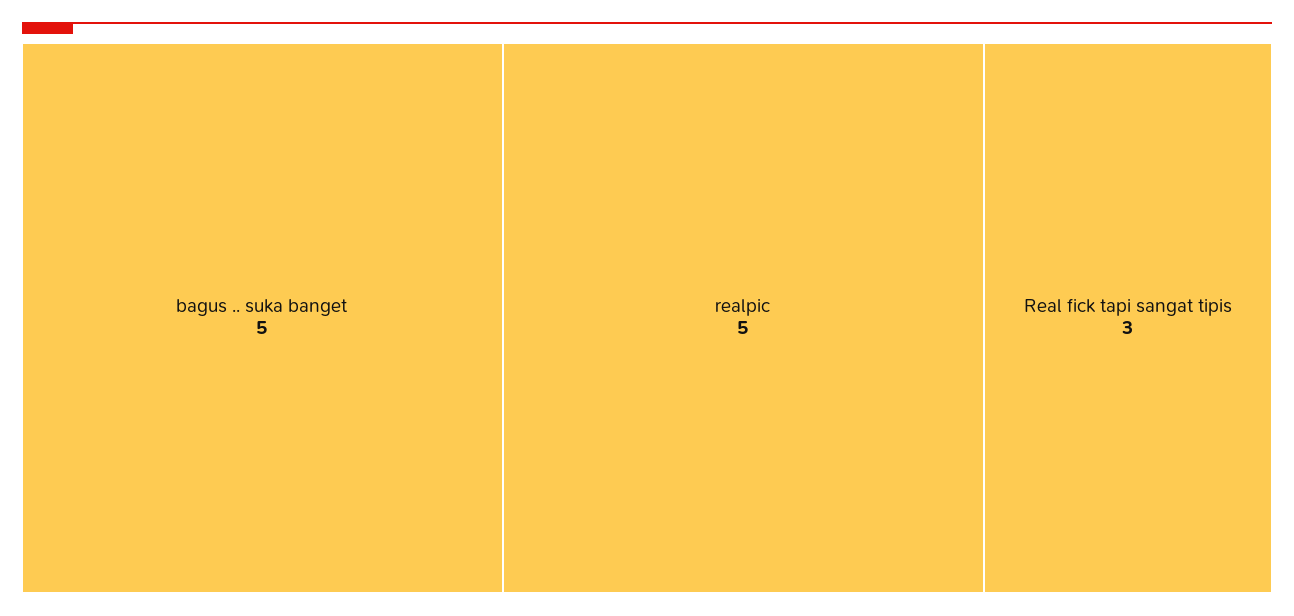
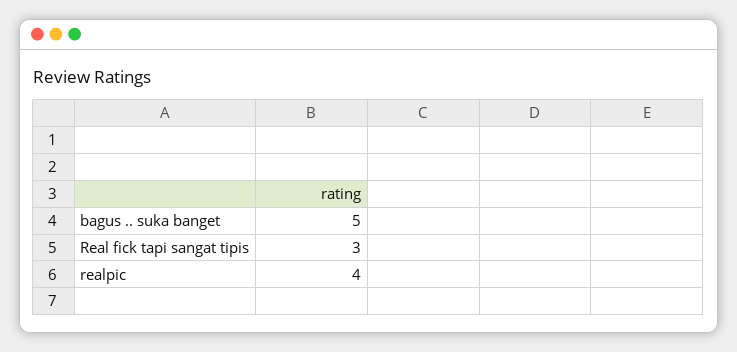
  {
    "bagus .. suka banget": 5,
-   "realpic": 5,
+   "realpic": 4,
    "Real fick tapi sangat tipis": 3
  }

